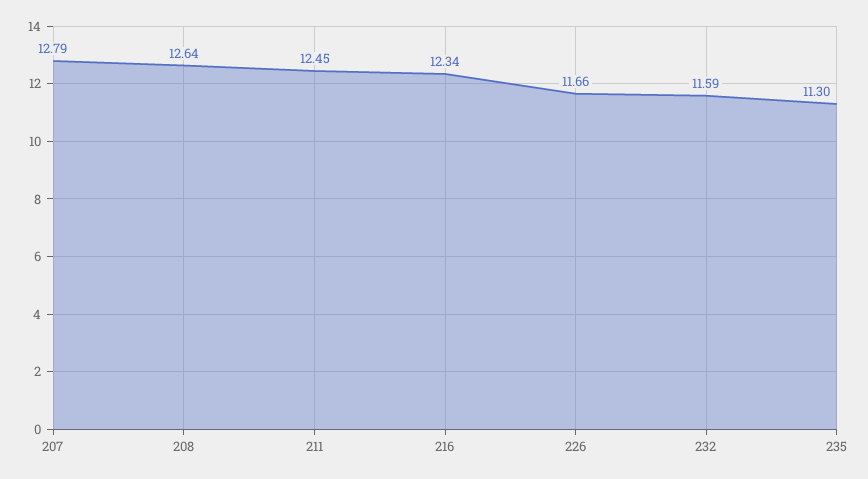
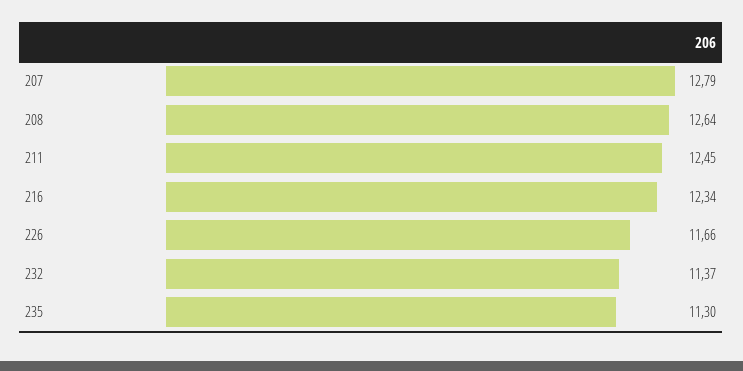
  {
    "207": 12.79,
    "208": 12.64,
    "211": 12.45,
    "216": 12.34,
    "226": 11.66,
-   "232": 11.59,
+   "232": 11.37,
    "235": 11.3
  }

